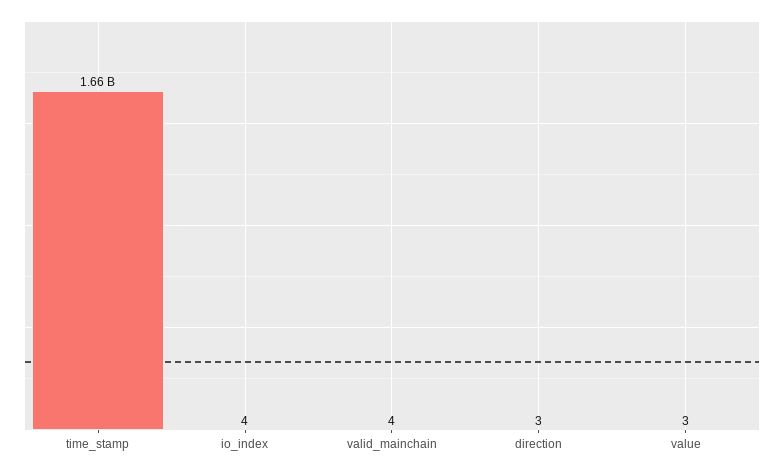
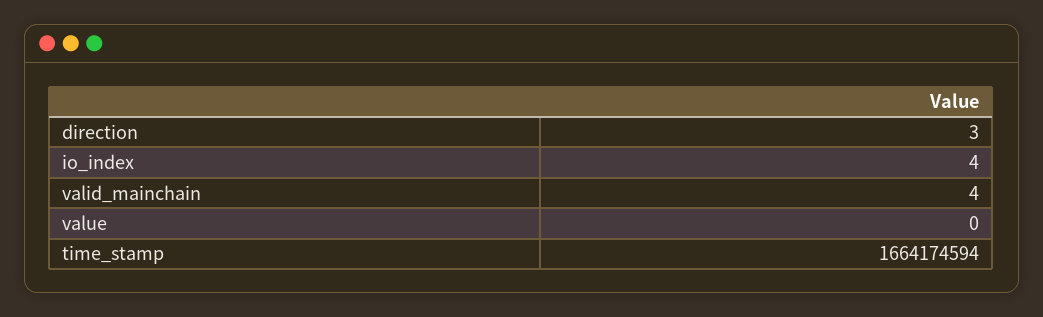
  {
    "time_stamp": 1664174594,
    "io_index": 4,
    "valid_mainchain": 4,
    "direction": 3,
-   "value": 3
+   "value": 0
  }

